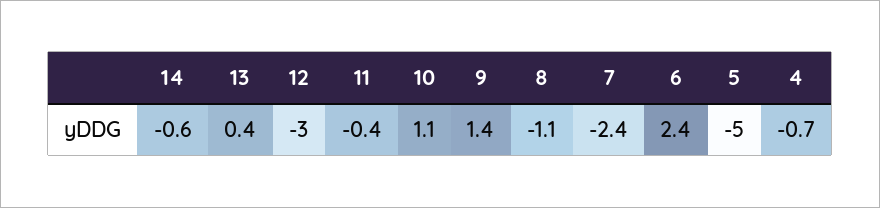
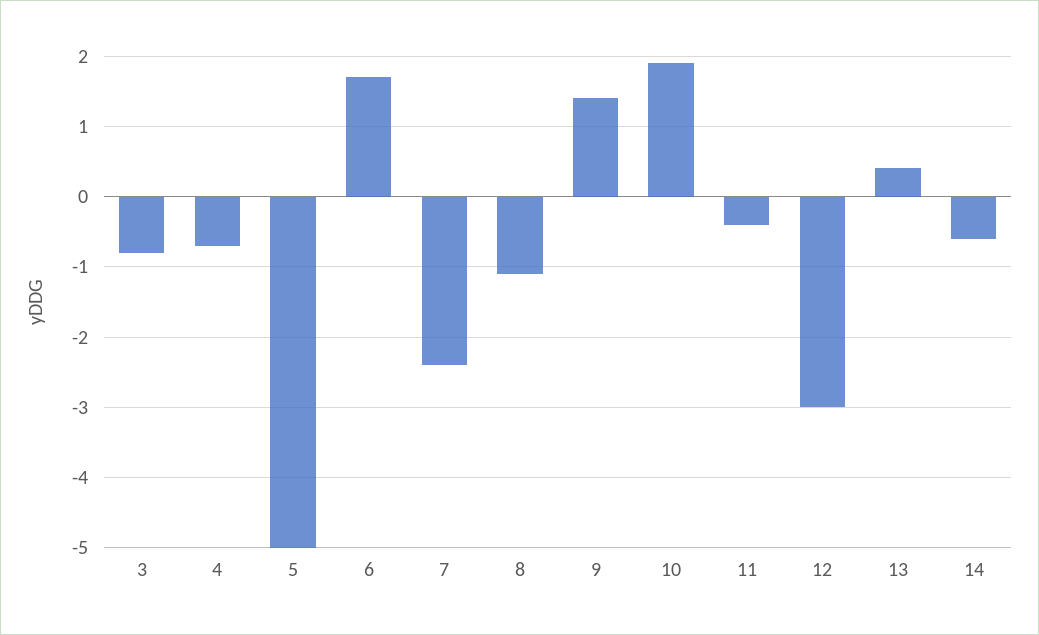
  {
    "14": -0.6,
    "13": 0.4,
    "12": -3,
    "11": -0.4,
-   "10": 1.1,
+   "10": 1.9,
    "9": 1.4,
    "8": -1.1,
    "7": -2.4,
-   "6": 2.4,
+   "6": 1.7,
    "5": -5,
-   "4": -0.7
+   "4": -0.7,
+   "3": -0.8
  }

